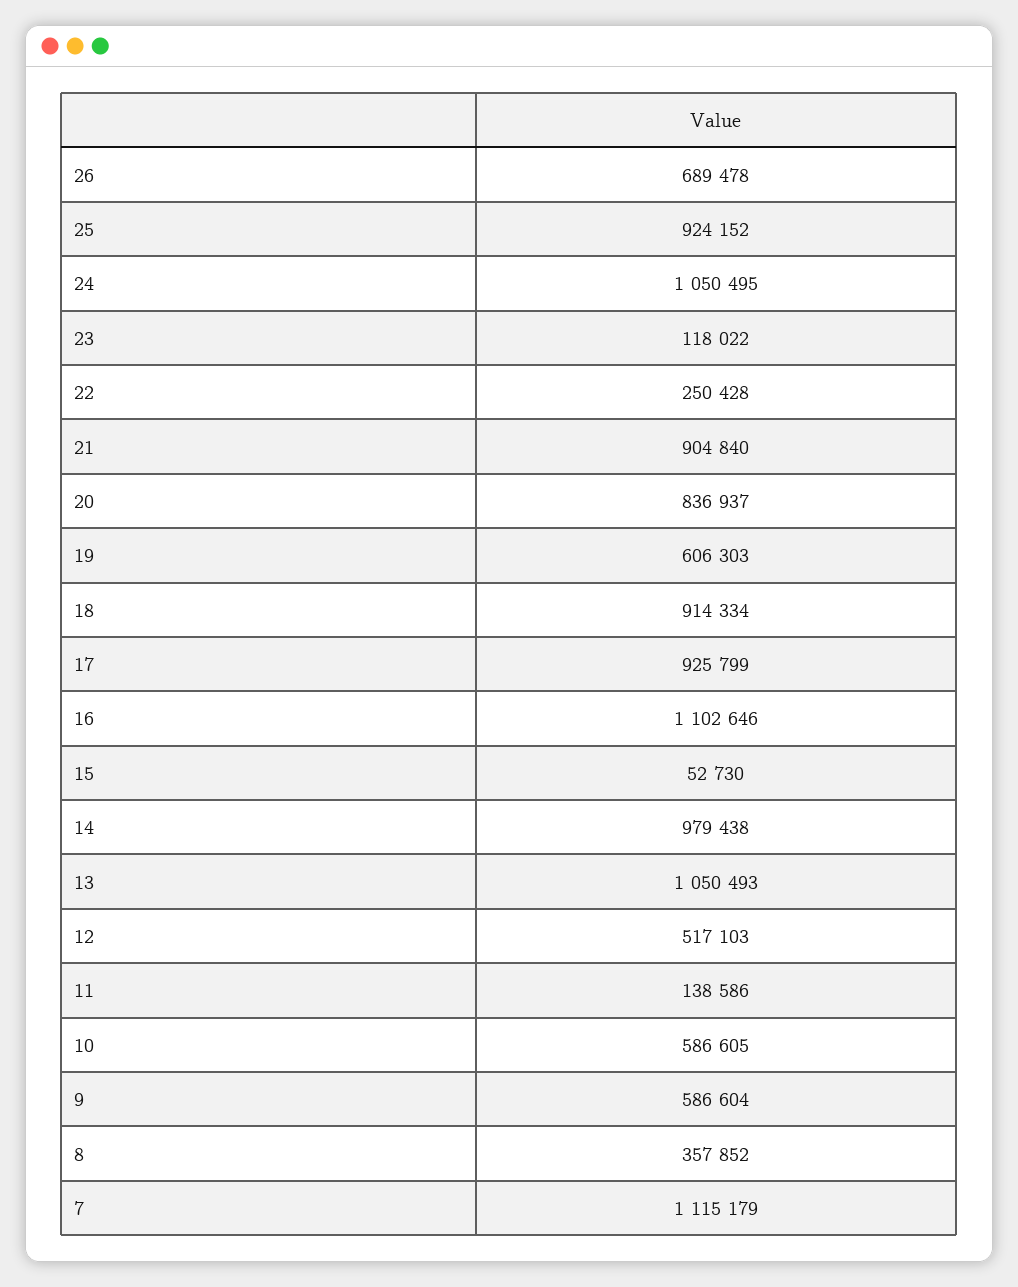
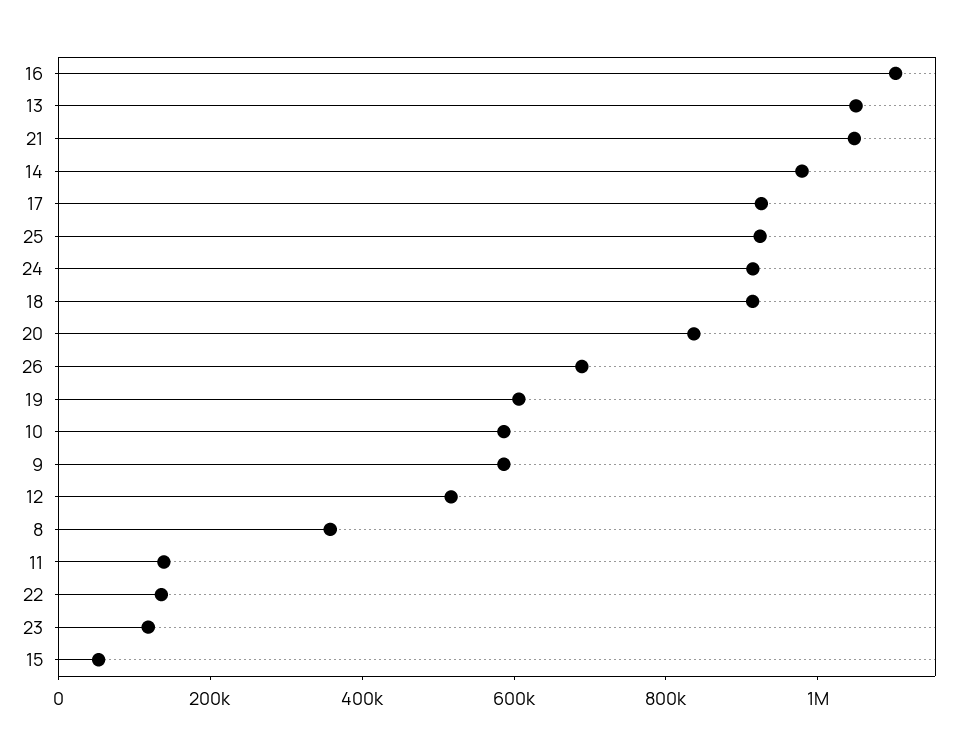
  {
    "26": 689478,
    "25": 924152,
-   "24": 1050495,
+   "24": 900000,
    "23": 118022,
-   "22": 250428,
+   "22": 150000,
-   "21": 904840,
+   "21": 1050000,
    "20": 836937,
    "19": 606303,
    "18": 914334,
    "17": 925799,
    "16": 1102646,
    "15": 52730,
    "14": 979438,
    "13": 1050493,
    "12": 517103,
    "11": 138586,
    "10": 586605,
    "9": 586604,
-   "8": 357852,
+   "8": 357852
-   "7": 1115179
  }

